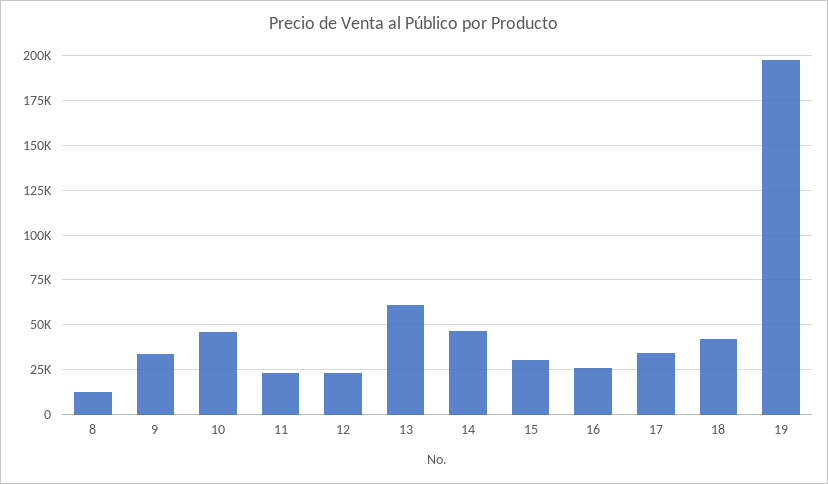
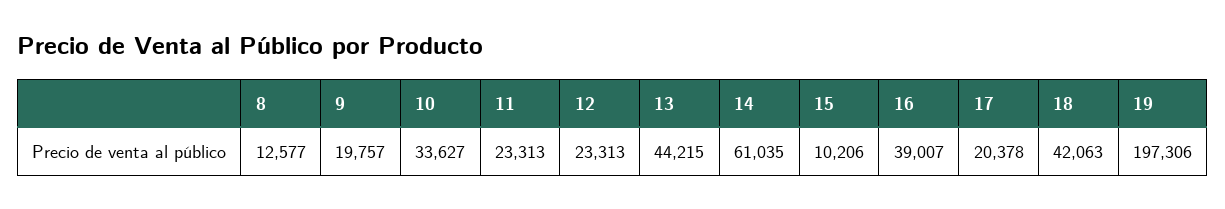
  {
    "8": 12577,
-   "9": 35000,
+   "9": 19757,
-   "10": 45000,
+   "10": 33627,
    "11": 23313,
    "12": 23313,
-   "13": 60000,
+   "13": 44215,
-   "14": 45000,
+   "14": 61035,
-   "15": 30000,
+   "15": 10206,
-   "16": 25000,
+   "16": 39007,
-   "17": 35000,
+   "17": 20378,
    "18": 42063,
    "19": 197306
  }

